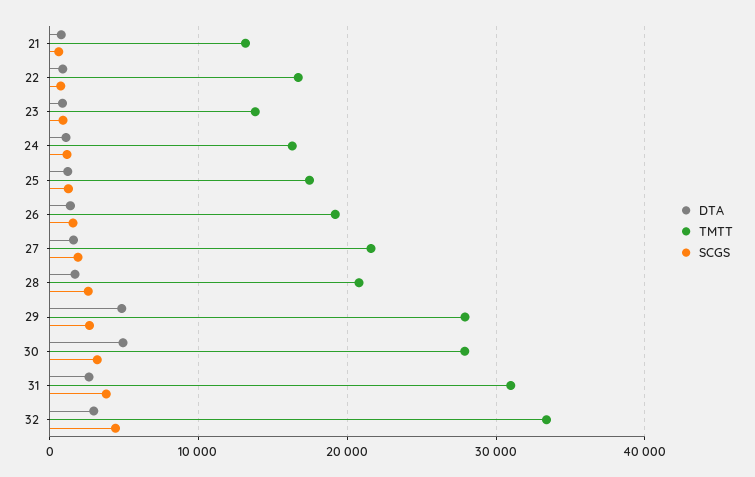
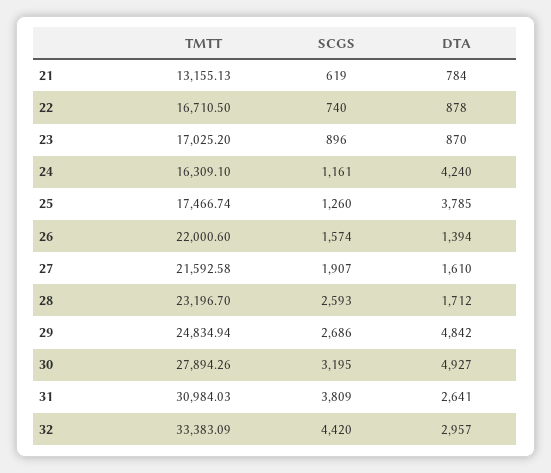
  {
    "DTA": {
      "21": 784,
      "22": 878,
      "23": 870,
-     "24": 1000,
+     "24": 4240,
-     "25": 1000,
+     "25": 3785,
      "26": 1394,
      "27": 1610,
      "28": 1712,
      "29": 4842,
      "30": 4927,
      "31": 2641,
      "32": 2957
    },
    "TMTT": {
      "21": 13155.13,
      "22": 16710.5,
-     "23": 14000,
+     "23": 17025.2,
      "24": 16309.1,
      "25": 17466.74,
-     "26": 19000,
+     "26": 22000.6,
      "27": 21592.58,
-     "28": 21000,
+     "28": 23196.7,
-     "29": 28000,
+     "29": 24834.94,
      "30": 27894.26,
      "31": 30984.03,
      "32": 33383.09
    },
    "SCGS": {
      "21": 619,
      "22": 740,
      "23": 896,
      "24": 1161,
      "25": 1260,
      "26": 1574,
      "27": 1907,
      "28": 2593,
      "29": 2686,
      "30": 3195,
      "31": 3809,
      "32": 4420
    }
  }

